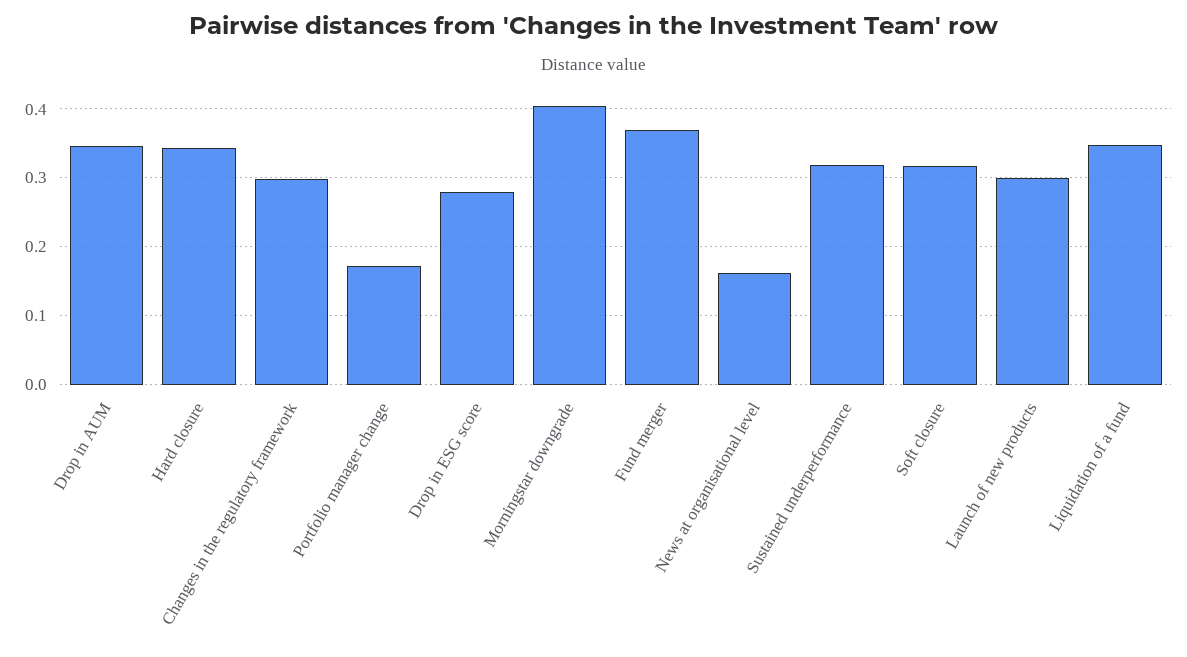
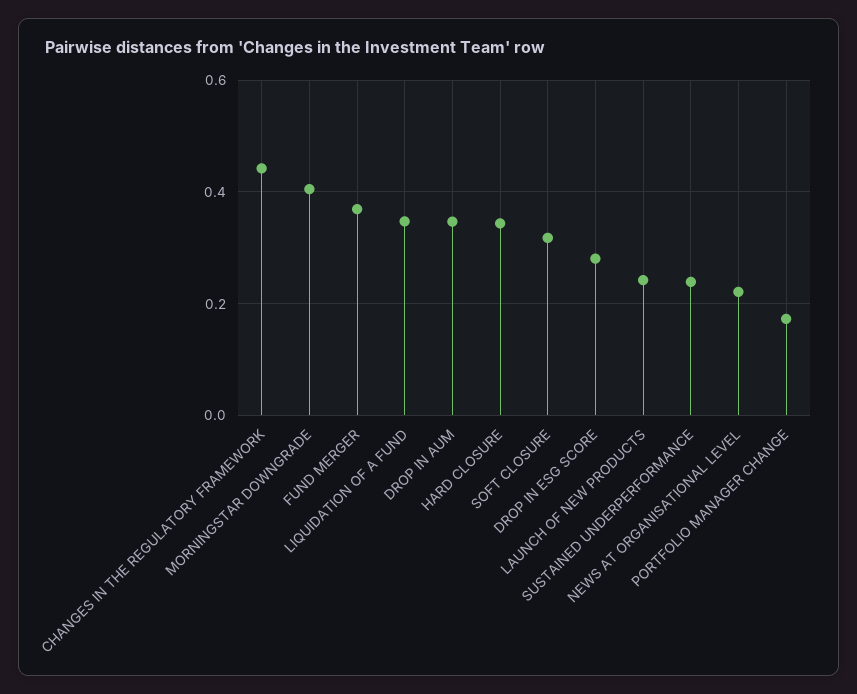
  {
    "Drop in AUM": 0.35,
    "Hard closure": 0.34,
-   "Changes in the regulatory framework": 0.3,
+   "Changes in the regulatory framework": 0.44,
    "Portfolio manager change": 0.17,
    "Drop in ESG score": 0.28,
    "Morningstar downgrade": 0.4,
    "Fund merger": 0.37,
-   "News at organisational level": 0.16,
+   "News at organisational level": 0.22,
-   "Sustained underperformance": 0.32,
+   "Sustained underperformance": 0.24,
    "Soft closure": 0.32,
-   "Launch of new products": 0.3,
+   "Launch of new products": 0.24,
    "Liquidation of a fund": 0.35
  }

